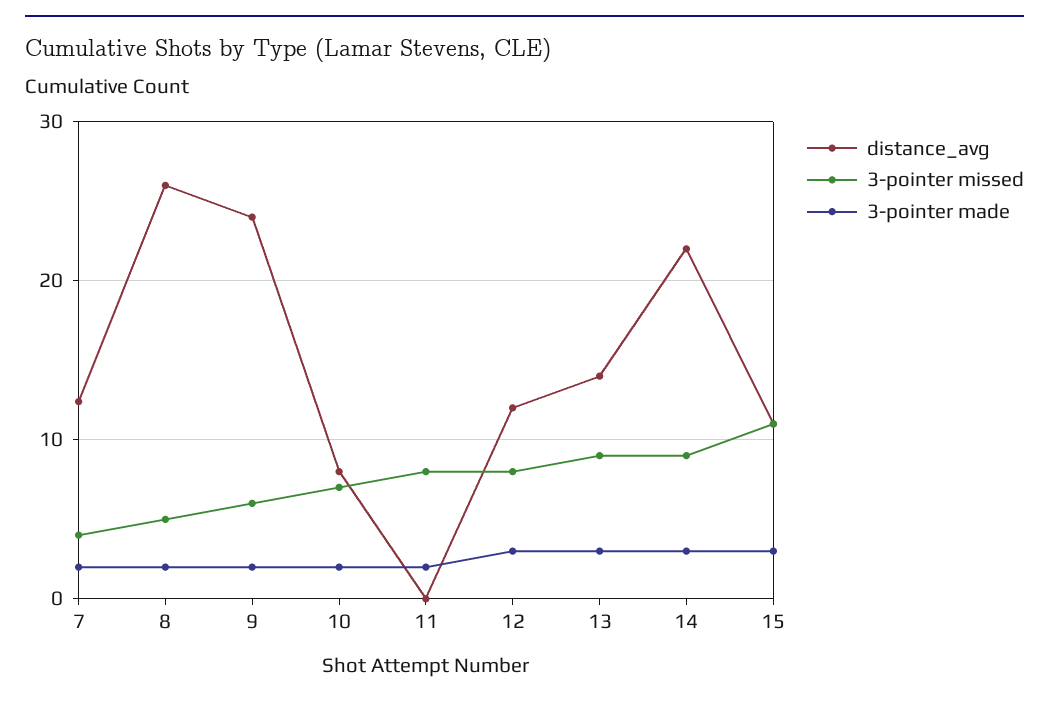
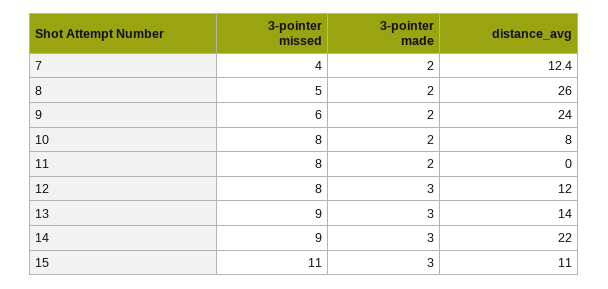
  {
    "distance_avg": {
      "7": 12.4,
      "8": 26,
      "9": 24,
      "10": 8,
      "11": 0,
      "12": 12,
      "13": 14,
      "14": 22,
      "15": 11
    },
    "3-pointer missed": {
      "7": 4,
      "8": 5,
      "9": 6,
-     "10": 7,
+     "10": 8,
      "11": 8,
      "12": 8,
      "13": 9,
      "14": 9,
      "15": 11
    },
    "3-pointer made": {
      "7": 2,
      "8": 2,
      "9": 2,
      "10": 2,
      "11": 2,
      "12": 3,
      "13": 3,
      "14": 3,
      "15": 3
    }
  }

